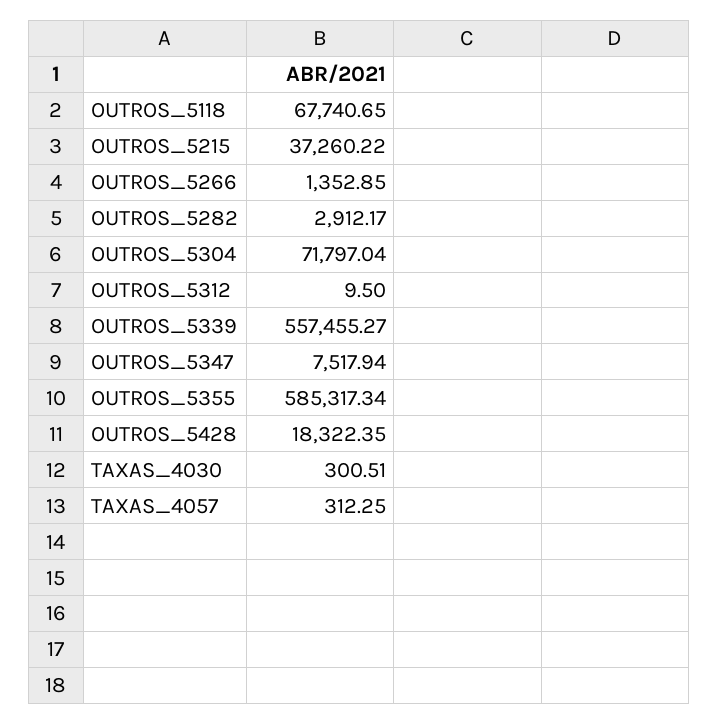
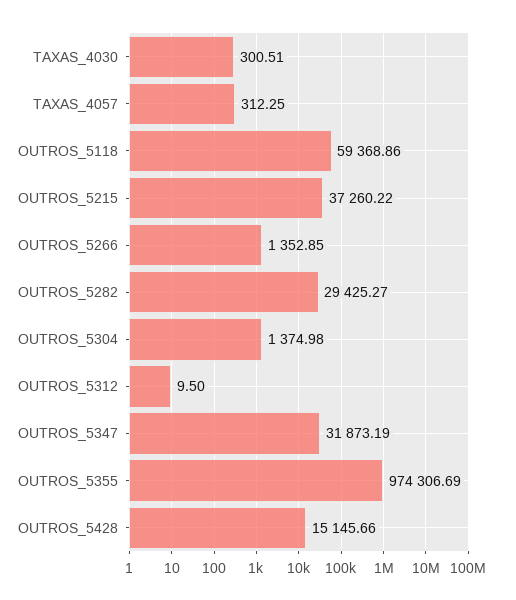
  {
-   "OUTROS_5118": 67740.65,
+   "OUTROS_5118": 59368.86,
    "OUTROS_5215": 37260.22,
    "OUTROS_5266": 1352.85,
-   "OUTROS_5282": 2912.17,
+   "OUTROS_5282": 29425.27,
-   "OUTROS_5304": 71797.04,
+   "OUTROS_5304": 1374.98,
    "OUTROS_5312": 9.5,
-   "OUTROS_5339": 557455.27,
-   "OUTROS_5347": 7517.94,
+   "OUTROS_5347": 31873.19,
-   "OUTROS_5355": 585317.34,
+   "OUTROS_5355": 974306.69,
-   "OUTROS_5428": 18322.35,
+   "OUTROS_5428": 15145.66,
    "TAXAS_4030": 300.51,
    "TAXAS_4057": 312.25
  }

